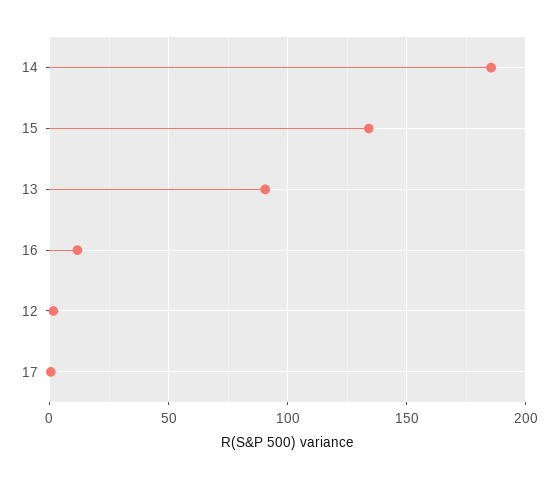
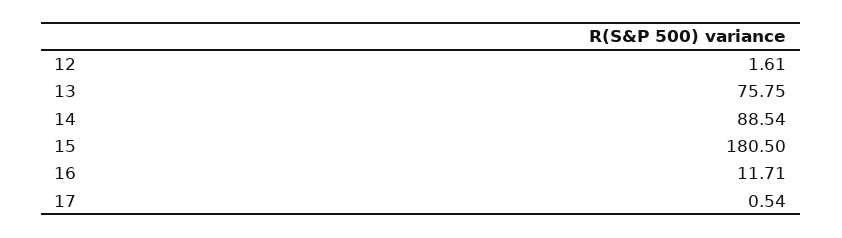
  {
-   "14": 185,
+   "14": 88.54,
-   "15": 135,
+   "15": 180.5,
-   "13": 90,
+   "13": 75.75,
    "16": 11.71,
    "12": 1.61,
    "17": 0.54
  }

